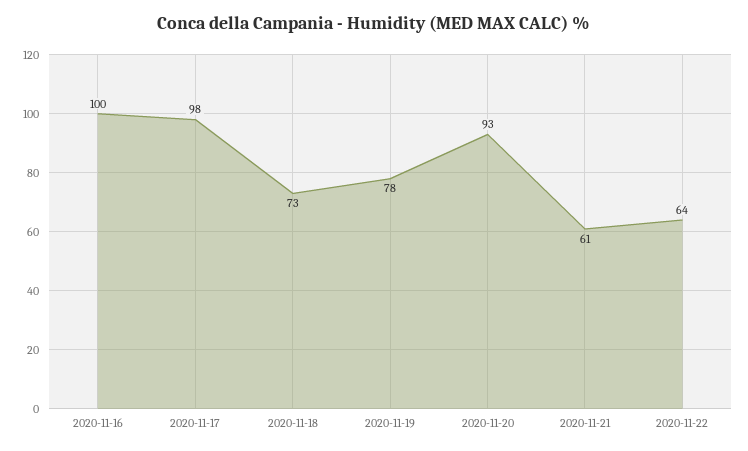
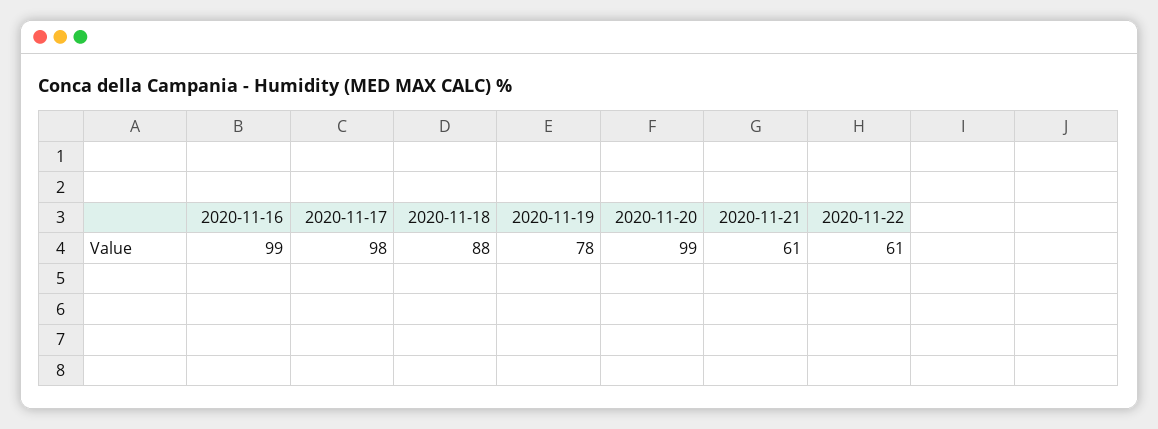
  {
-   "2020-11-16": 100,
+   "2020-11-16": 99,
    "2020-11-17": 98,
-   "2020-11-18": 73,
+   "2020-11-18": 88,
    "2020-11-19": 78,
-   "2020-11-20": 93,
+   "2020-11-20": 99,
    "2020-11-21": 61,
-   "2020-11-22": 64
+   "2020-11-22": 61
  }

